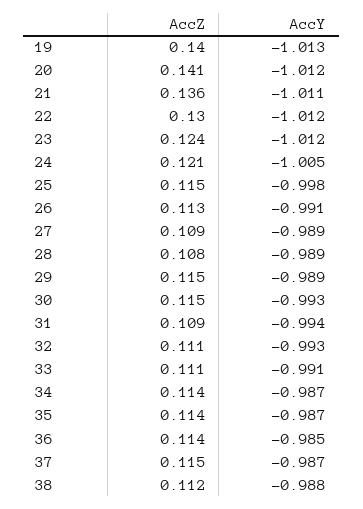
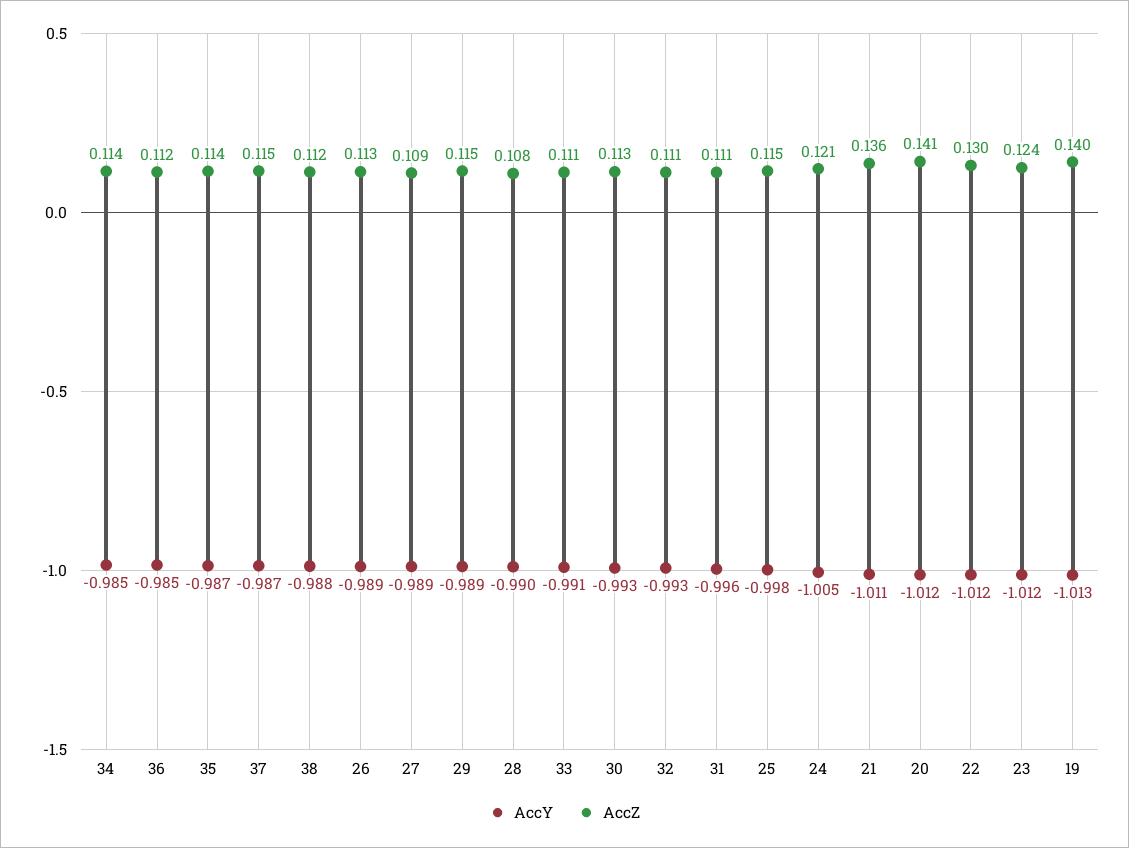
  {
    "AccZ": {
      "19": 0.14,
      "20": 0.141,
      "21": 0.136,
      "22": 0.13,
      "23": 0.124,
      "24": 0.121,
      "25": 0.115,
      "26": 0.113,
      "27": 0.109,
      "28": 0.108,
      "29": 0.115,
-     "30": 0.115,
+     "30": 0.113,
-     "31": 0.109,
+     "31": 0.111,
      "32": 0.111,
      "33": 0.111,
      "34": 0.114,
      "35": 0.114,
-     "36": 0.114,
+     "36": 0.112,
      "37": 0.115,
      "38": 0.112
    },
    "AccY": {
      "19": -1.013,
      "20": -1.012,
      "21": -1.011,
      "22": -1.012,
      "23": -1.012,
      "24": -1.005,
      "25": -0.998,
-     "26": -0.991,
+     "26": -0.989,
      "27": -0.989,
-     "28": -0.989,
+     "28": -0.99,
      "29": -0.989,
      "30": -0.993,
-     "31": -0.994,
+     "31": -0.996,
      "32": -0.993,
      "33": -0.991,
-     "34": -0.987,
+     "34": -0.985,
      "35": -0.987,
      "36": -0.985,
      "37": -0.987,
      "38": -0.988
    }
  }

